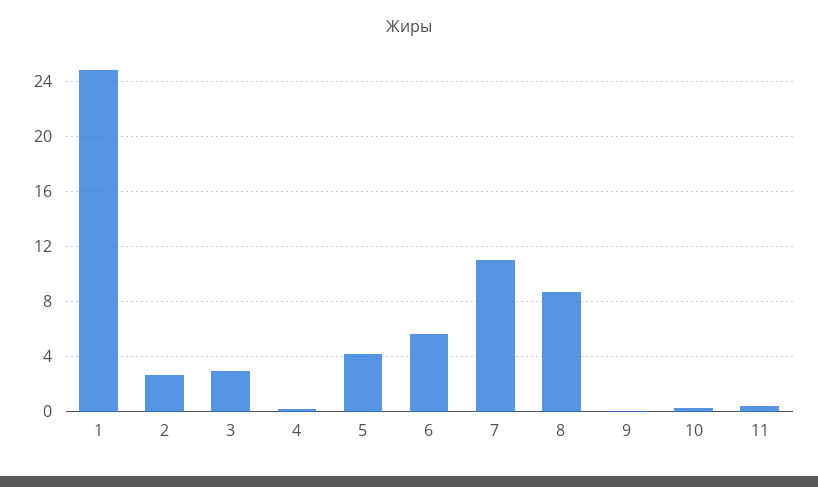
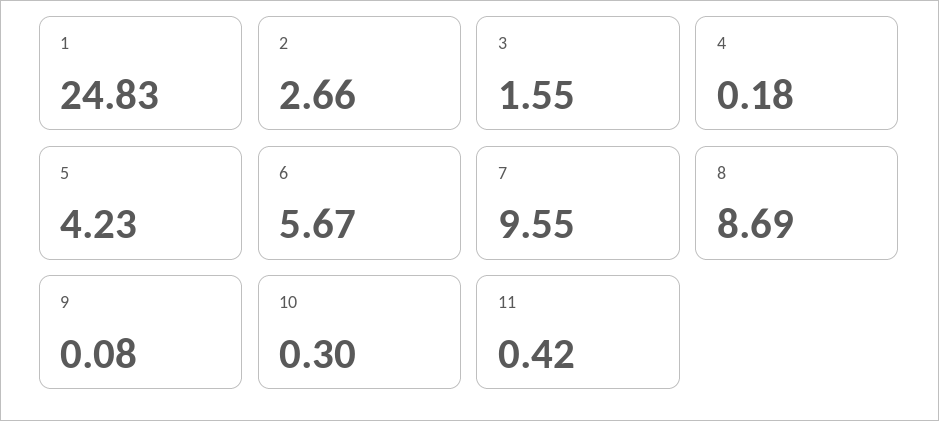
  {
    "1": 24.83,
    "2": 2.66,
-   "3": 3,
+   "3": 1.55,
    "4": 0.18,
    "5": 4.23,
    "6": 5.67,
-   "7": 11,
+   "7": 9.55,
    "8": 8.69,
    "9": 0.08,
    "10": 0.3,
    "11": 0.42
  }

